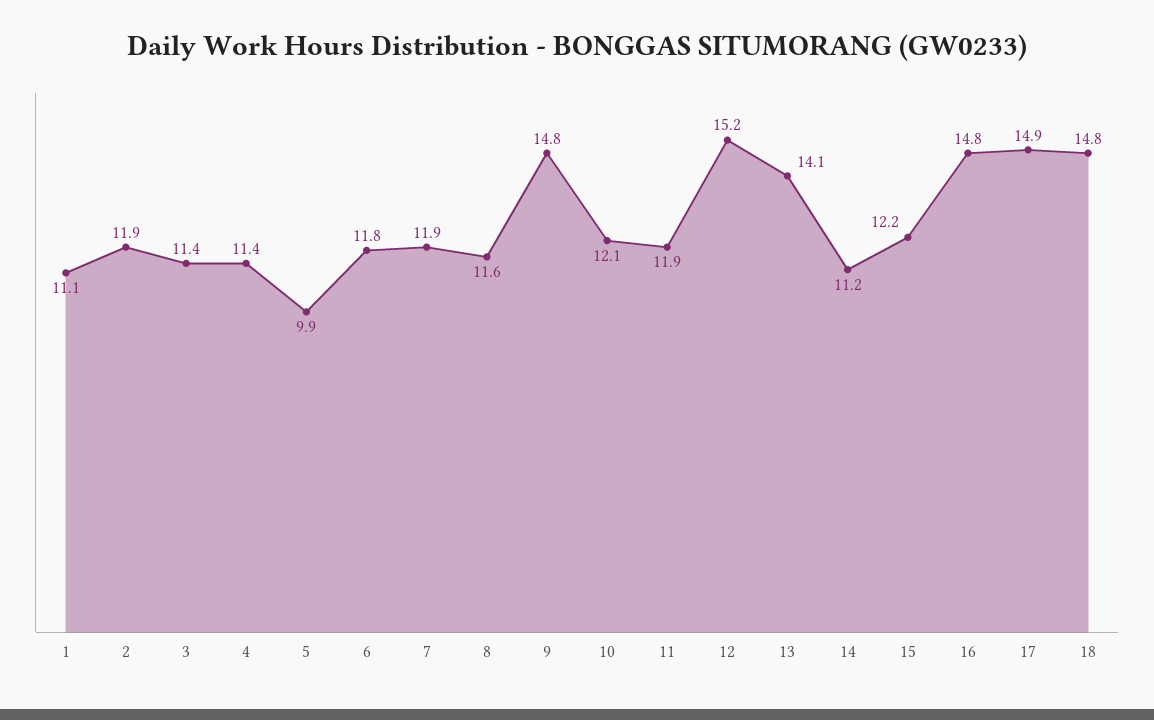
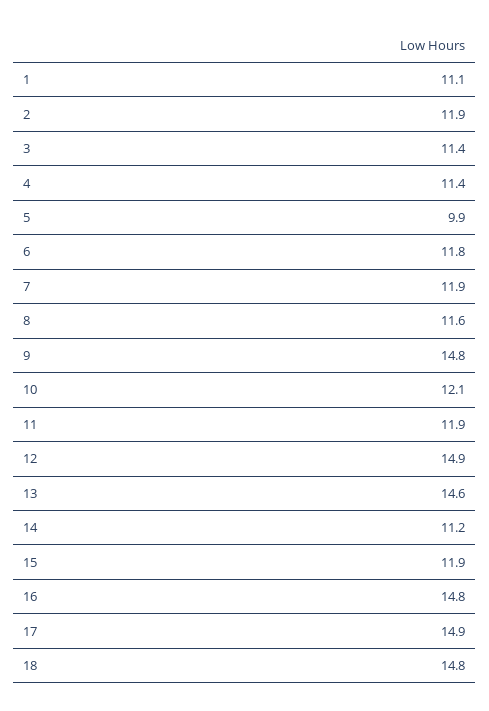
  {
    "1": 11.1,
    "2": 11.9,
    "3": 11.4,
    "4": 11.4,
    "5": 9.9,
    "6": 11.8,
    "7": 11.9,
    "8": 11.6,
    "9": 14.8,
    "10": 12.1,
    "11": 11.9,
-   "12": 15.2,
+   "12": 14.9,
-   "13": 14.1,
+   "13": 14.6,
    "14": 11.2,
-   "15": 12.2,
+   "15": 11.9,
    "16": 14.8,
    "17": 14.9,
    "18": 14.8
  }

